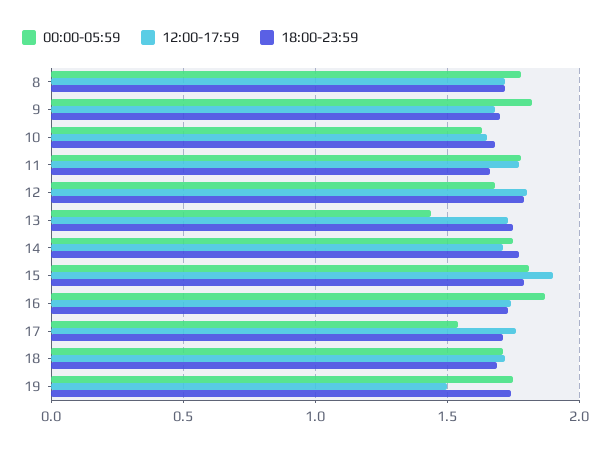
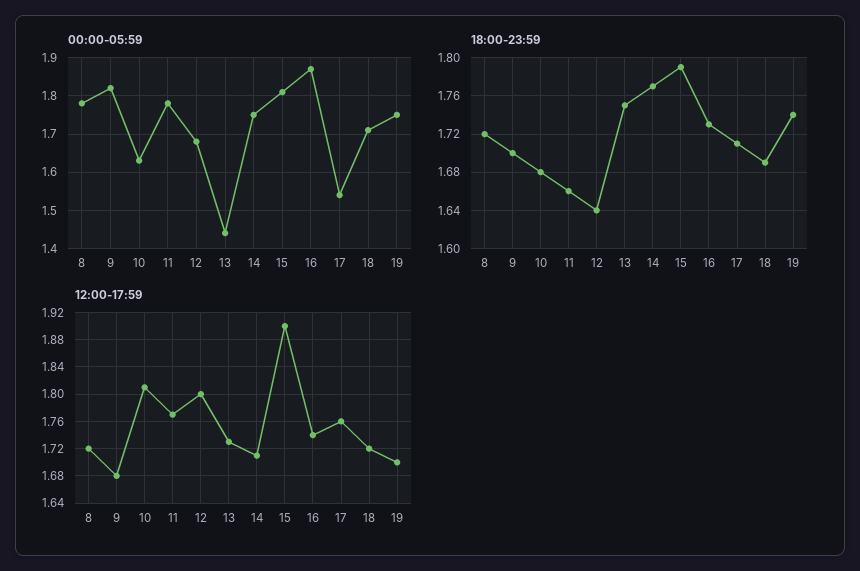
  {
    "00:00-05:59": {
      "8": 1.8,
      "9": 1.8,
      "10": 1.65,
      "11": 1.8,
      "12": 1.7,
      "13": 1.45,
      "14": 1.75,
      "15": 1.8,
      "16": 1.85,
      "17": 1.55,
      "18": 1.7,
      "19": 1.75
    },
    "12:00-17:59": {
      "8": 1.72,
      "9": 1.68,
-     "10": 1.65,
+     "10": 1.81,
      "11": 1.77,
      "12": 1.8,
      "13": 1.73,
      "14": 1.71,
      "15": 1.9,
      "16": 1.74,
      "17": 1.76,
      "18": 1.72,
-     "19": 1.5
+     "19": 1.7
    },
    "18:00-23:59": {
      "8": 1.72,
      "9": 1.7,
      "10": 1.68,
      "11": 1.66,
-     "12": 1.8,
+     "12": 1.64,
      "13": 1.75,
      "14": 1.77,
      "15": 1.79,
      "16": 1.73,
      "17": 1.71,
      "18": 1.69,
      "19": 1.74
    }
  }

